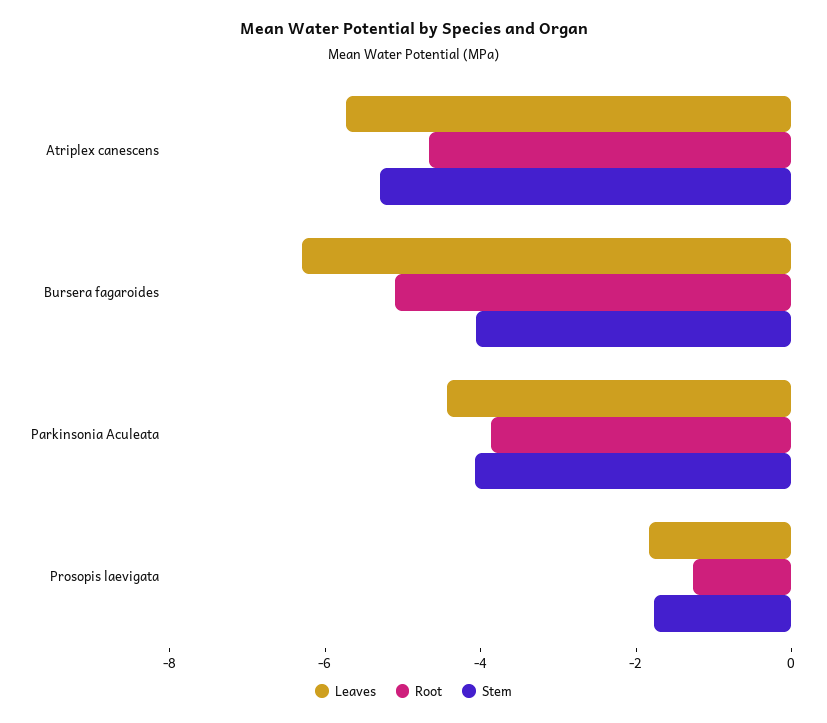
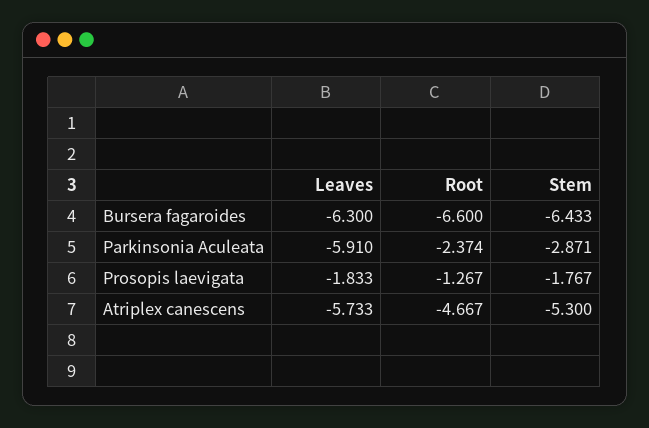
  {
    "Leaves": {
      "Atriplex canescens": -5.733,
      "Bursera fagaroides": -6.3,
-     "Parkinsonia Aculeata": -4.5,
+     "Parkinsonia Aculeata": -5.91,
      "Prosopis laevigata": -1.833
    },
    "Root": {
      "Atriplex canescens": -4.667,
-     "Bursera fagaroides": -5,
+     "Bursera fagaroides": -6.6,
-     "Parkinsonia Aculeata": -4,
+     "Parkinsonia Aculeata": -2.374,
      "Prosopis laevigata": -1.267
    },
    "Stem": {
      "Atriplex canescens": -5.3,
-     "Bursera fagaroides": -4,
+     "Bursera fagaroides": -6.433,
-     "Parkinsonia Aculeata": -4,
+     "Parkinsonia Aculeata": -2.871,
      "Prosopis laevigata": -1.767
    }
  }

